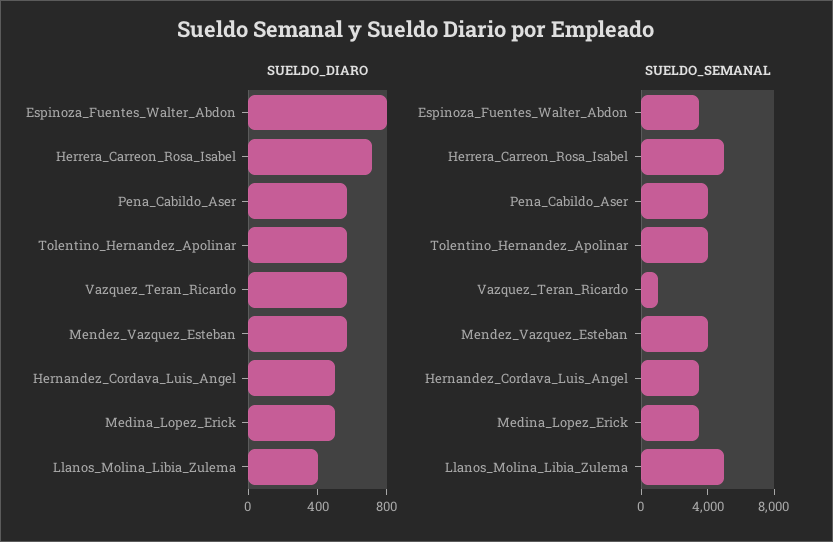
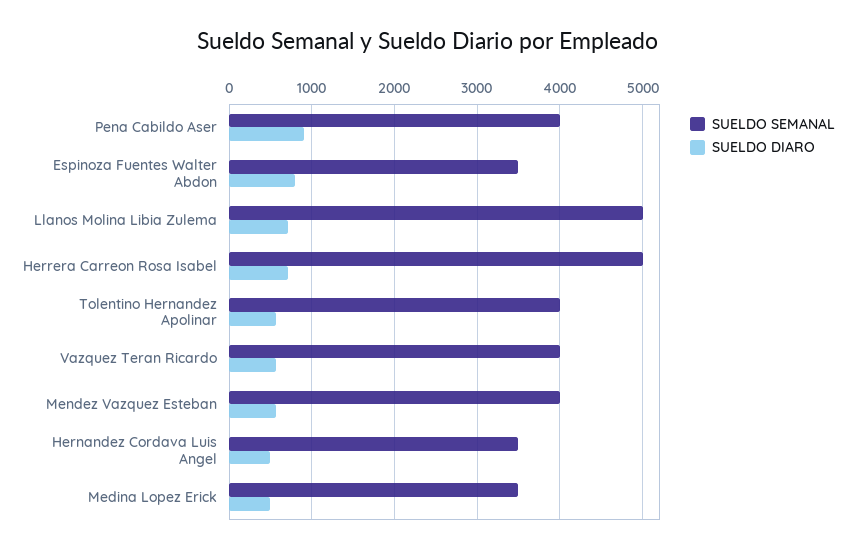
  {
    "SUELDO_DIARO": {
      "Espinoza_Fuentes_Walter_Abdon": 800,
      "Herrera_Carreon_Rosa_Isabel": 700,
-     "Pena_Cabildo_Aser": 600,
+     "Pena_Cabildo_Aser": 900,
      "Tolentino_Hernandez_Apolinar": 600,
      "Vazquez_Teran_Ricardo": 600,
      "Mendez_Vazquez_Esteban": 600,
      "Hernandez_Cordava_Luis_Angel": 500,
      "Medina_Lopez_Erick": 500,
-     "Llanos_Molina_Libia_Zulema": 400
+     "Llanos_Molina_Libia_Zulema": 700
    },
    "SUELDO_SEMANAL": {
      "Espinoza_Fuentes_Walter_Abdon": 3500,
      "Herrera_Carreon_Rosa_Isabel": 5000,
      "Pena_Cabildo_Aser": 4000,
      "Tolentino_Hernandez_Apolinar": 4000,
-     "Vazquez_Teran_Ricardo": 1000,
+     "Vazquez_Teran_Ricardo": 4000,
      "Mendez_Vazquez_Esteban": 4000,
      "Hernandez_Cordava_Luis_Angel": 3500,
      "Medina_Lopez_Erick": 3500,
      "Llanos_Molina_Libia_Zulema": 5000
    }
  }

